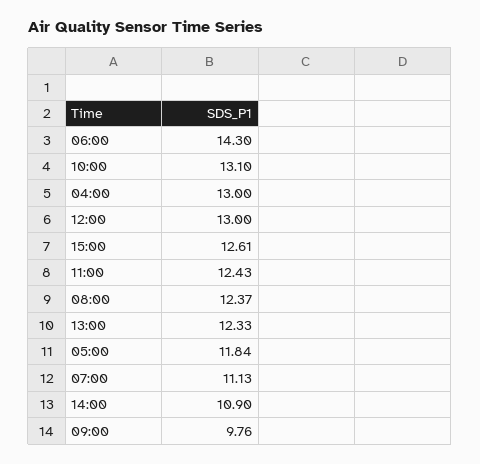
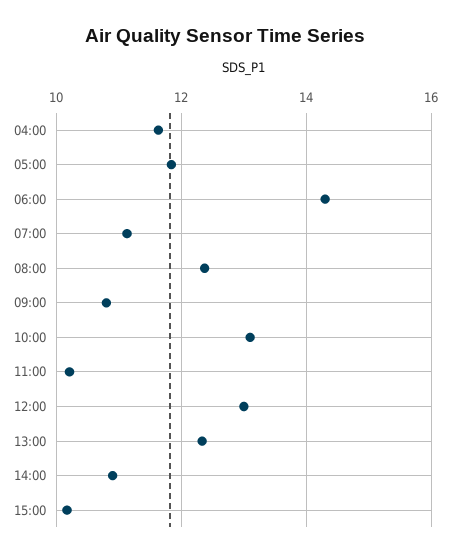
  {
    "06:00": 14.3,
    "10:00": 13.1,
-   "04:00": 13,
+   "04:00": 11.6,
    "12:00": 13,
-   "15:00": 12.61,
+   "15:00": 10.2,
-   "11:00": 12.43,
+   "11:00": 10.2,
    "08:00": 12.37,
    "13:00": 12.33,
    "05:00": 11.84,
    "07:00": 11.13,
    "14:00": 10.9,
-   "09:00": 9.76
+   "09:00": 10.8
  }

